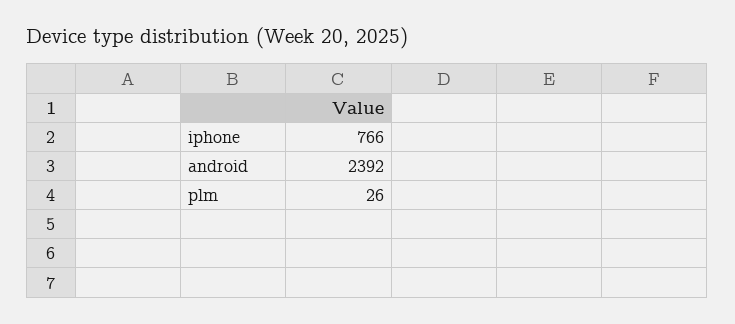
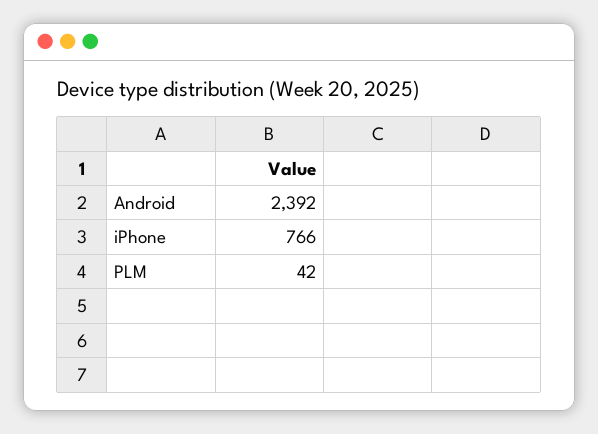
  {
    "iphone": 766,
    "android": 2392,
-   "plm": 26
+   "plm": 42
  }

